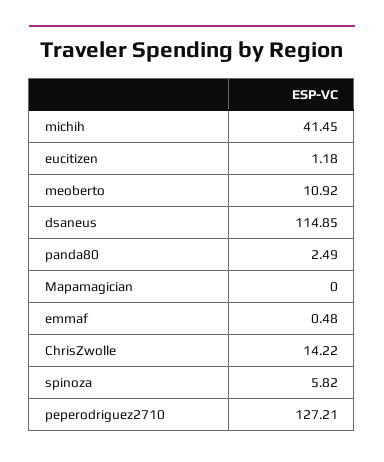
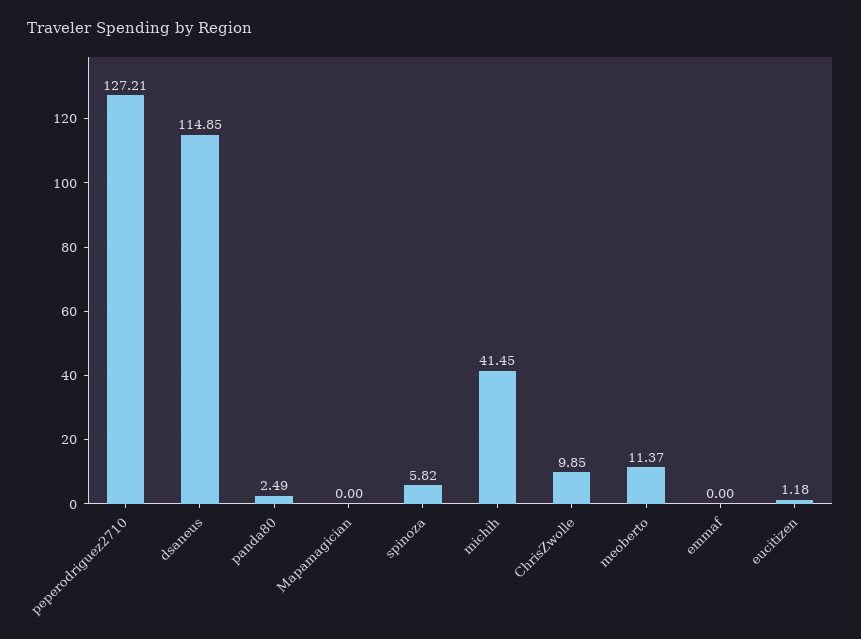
  {
    "michih": 41.45,
    "eucitizen": 1.18,
-   "meoberto": 10.92,
+   "meoberto": 11.37,
    "dsaneus": 114.85,
    "panda80": 2.49,
    "Mapamagician": 0,
-   "emmaf": 0.48,
+   "emmaf": 0,
-   "ChrisZwolle": 14.22,
+   "ChrisZwolle": 9.85,
    "spinoza": 5.82,
    "peperodriguez2710": 127.21
  }

